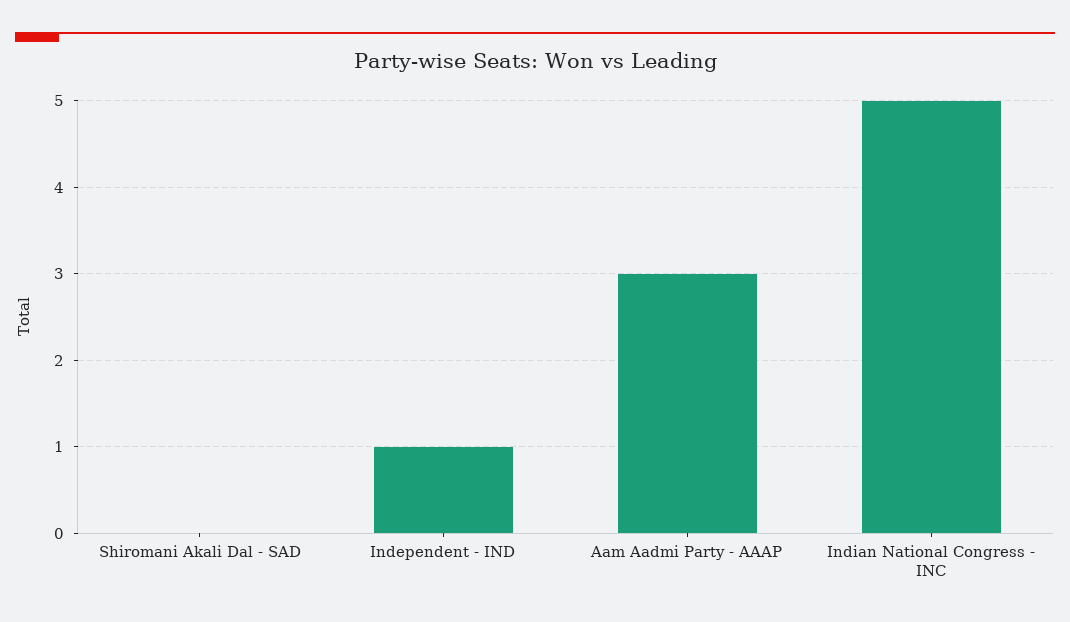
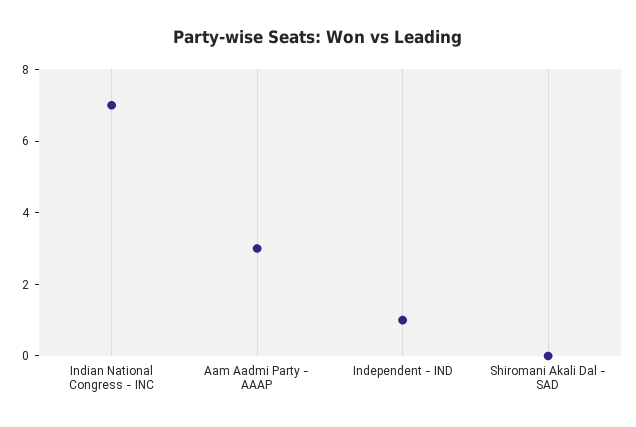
  {
    "Shiromani Akali Dal - SAD": 0,
    "Independent - IND": 1,
    "Aam Aadmi Party - AAAP": 3,
-   "Indian National Congress - INC": 5
+   "Indian National Congress - INC": 7
  }

